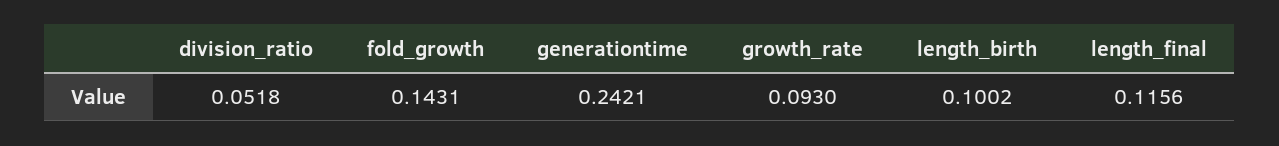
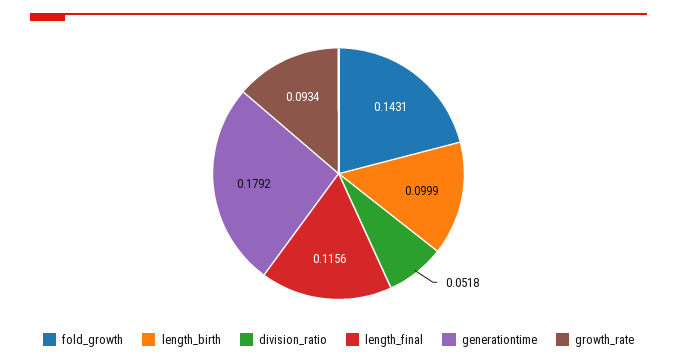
  {
    "division_ratio": 0.0518,
    "fold_growth": 0.1431,
-   "generationtime": 0.2421,
+   "generationtime": 0.1792,
-   "growth_rate": 0.093,
+   "growth_rate": 0.0934,
-   "length_birth": 0.1002,
+   "length_birth": 0.0999,
    "length_final": 0.1156
  }

